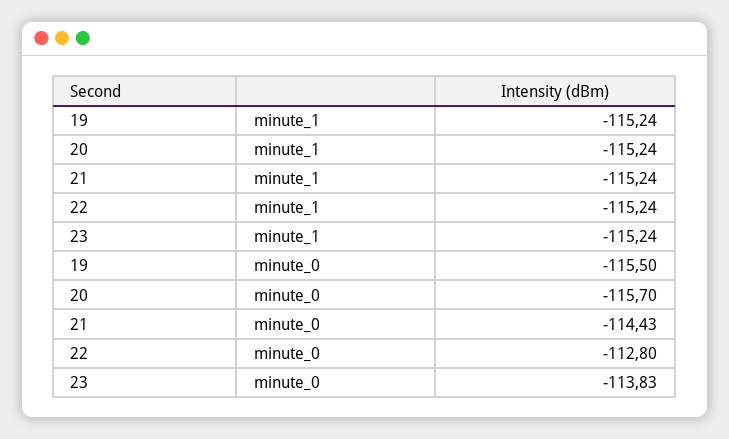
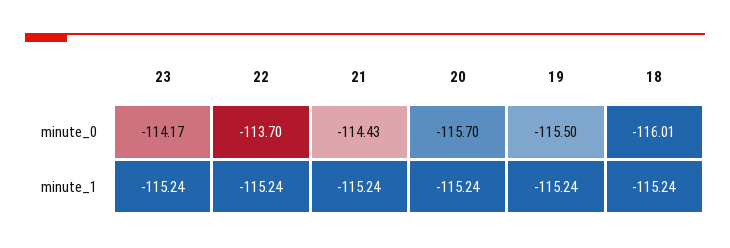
  {
    "19": {
      "minute_1": -115.24,
      "minute_0": -115.5
    },
    "20": {
      "minute_1": -115.24,
      "minute_0": -115.7
    },
    "21": {
      "minute_1": -115.24,
      "minute_0": -114.43
    },
    "22": {
      "minute_1": -115.24,
-     "minute_0": -112.8
+     "minute_0": -113.7
    },
    "23": {
      "minute_1": -115.24,
-     "minute_0": -113.83
+     "minute_0": -114.17
-   }
+   },
+   "18": {
+     "minute_0": -116.01,
+     "minute_1": -115.24
+   }
  }

